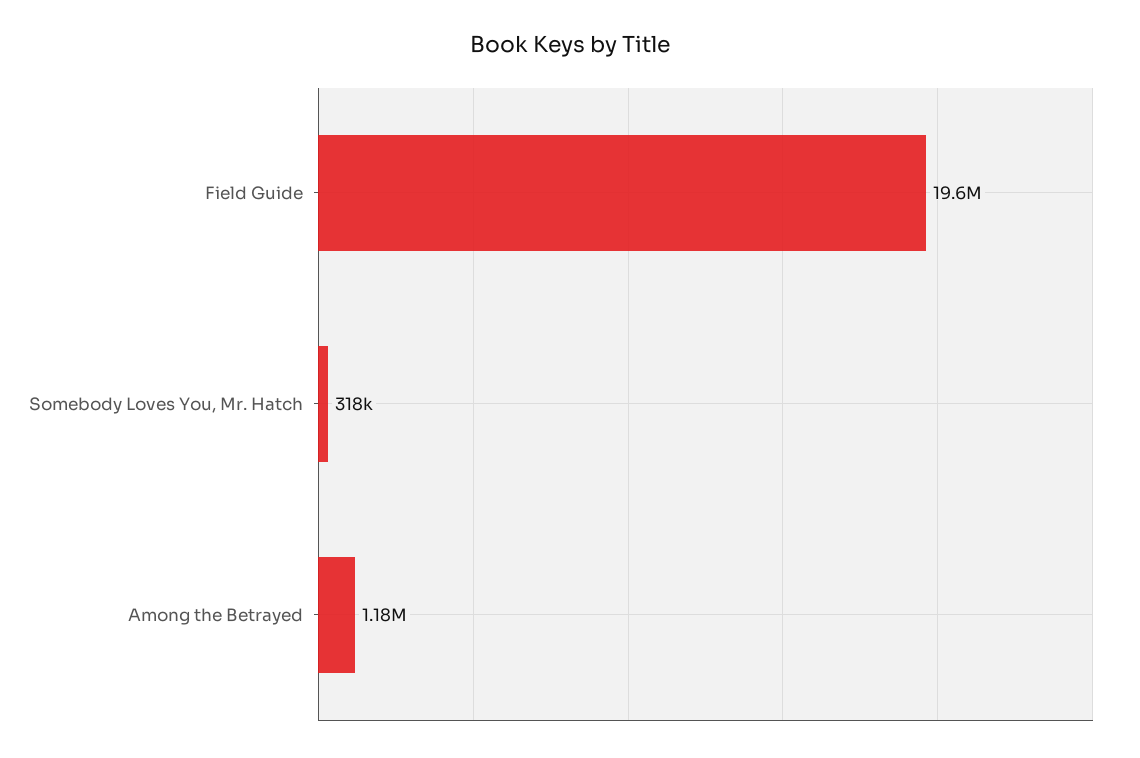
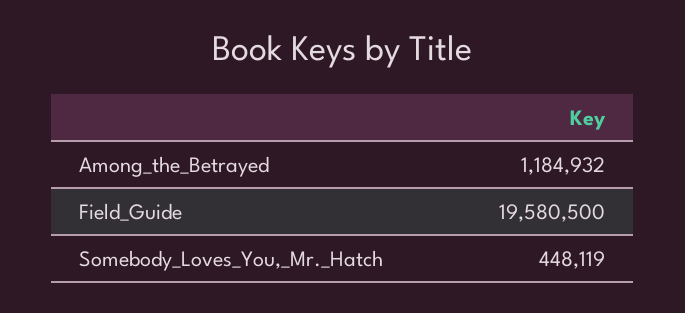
  {
    "Field Guide": 19580500,
-   "Somebody Loves You, Mr. Hatch": 318000,
+   "Somebody Loves You, Mr. Hatch": 448119,
    "Among the Betrayed": 1184932
  }

